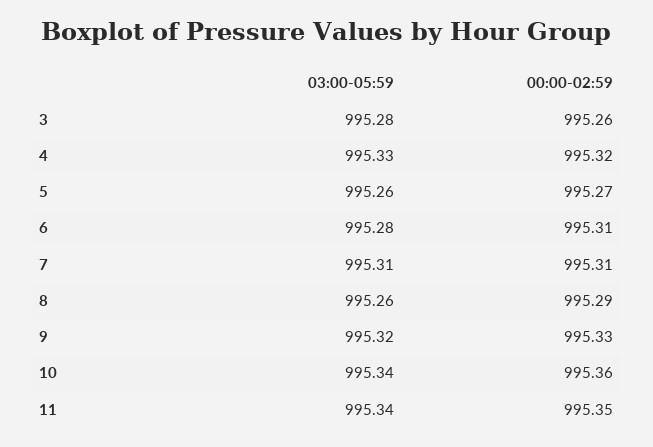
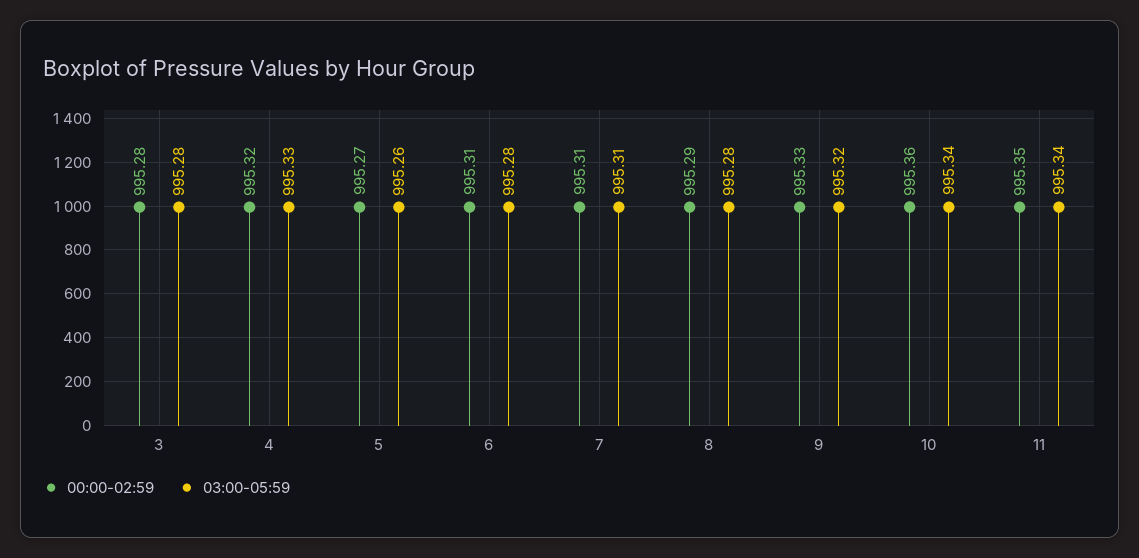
  {
    "03:00-05:59": {
      "3": 995.28,
      "4": 995.33,
      "5": 995.26,
      "6": 995.28,
      "7": 995.31,
-     "8": 995.26,
+     "8": 995.28,
      "9": 995.32,
      "10": 995.34,
      "11": 995.34
    },
    "00:00-02:59": {
-     "3": 995.26,
+     "3": 995.28,
      "4": 995.32,
      "5": 995.27,
      "6": 995.31,
      "7": 995.31,
      "8": 995.29,
      "9": 995.33,
      "10": 995.36,
      "11": 995.35
    }
  }

